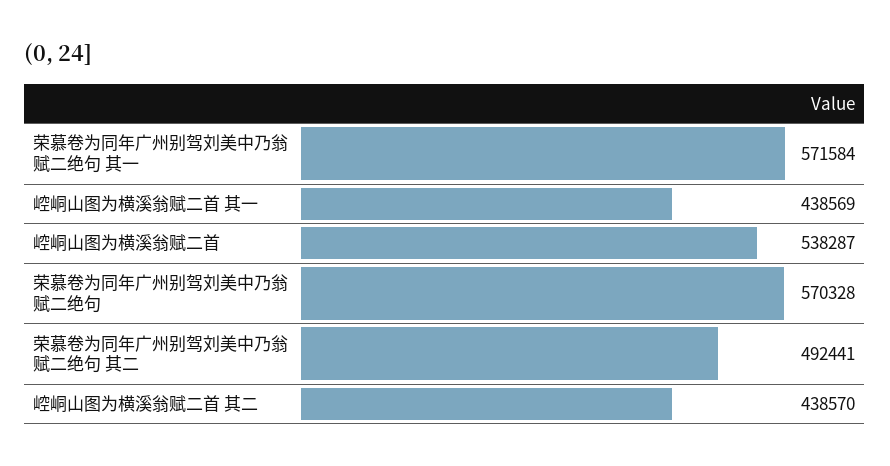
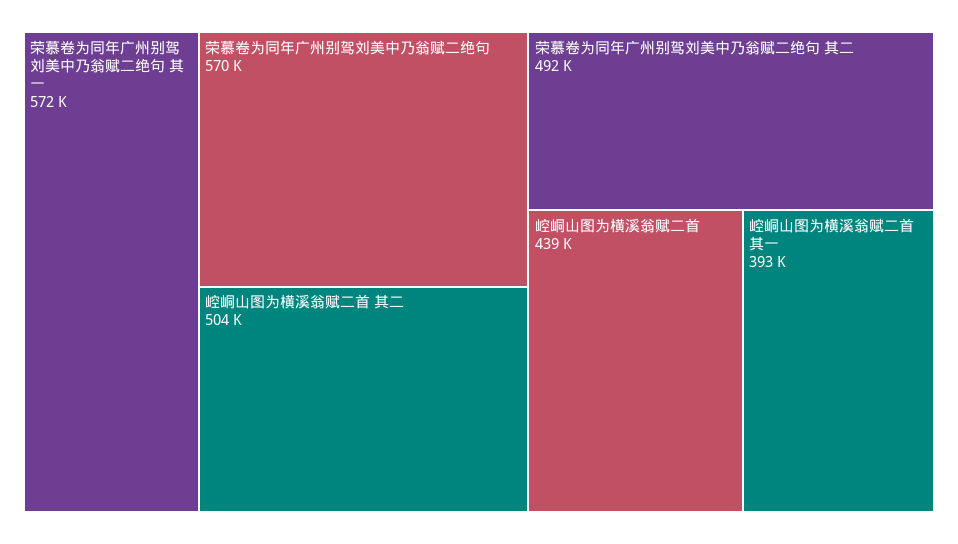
  {
    "荣慕卷为同年广州别驾刘美中乃翁赋二绝句 其一": 571584,
-   "崆峒山图为横溪翁赋二首 其一": 438569,
+   "崆峒山图为横溪翁赋二首 其一": 393000,
-   "崆峒山图为横溪翁赋二首": 538287,
+   "崆峒山图为横溪翁赋二首": 439000,
    "荣慕卷为同年广州别驾刘美中乃翁赋二绝句": 570328,
    "荣慕卷为同年广州别驾刘美中乃翁赋二绝句 其二": 492441,
-   "崆峒山图为横溪翁赋二首 其二": 438570
+   "崆峒山图为横溪翁赋二首 其二": 504000
  }

